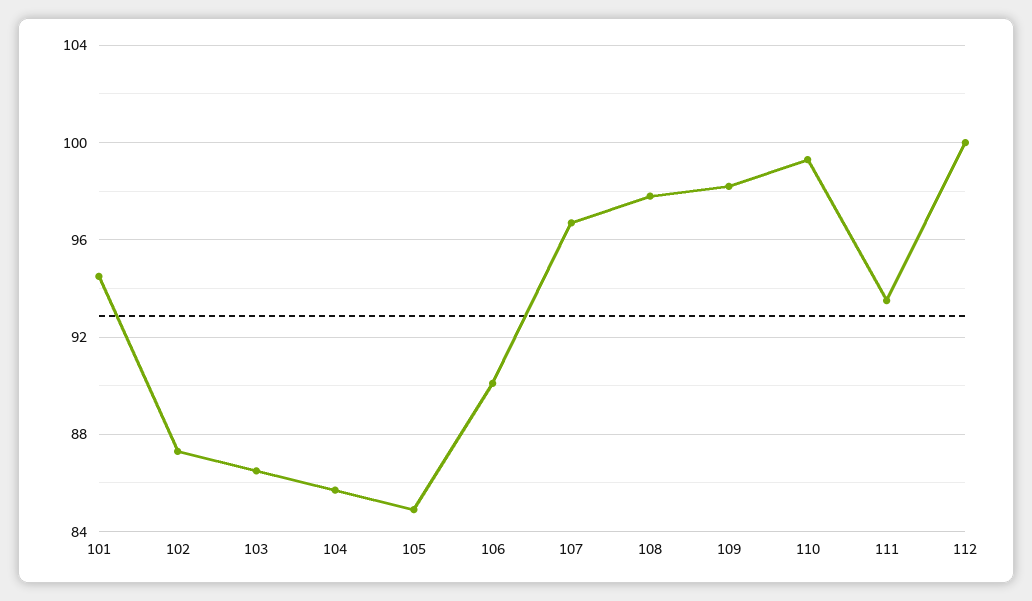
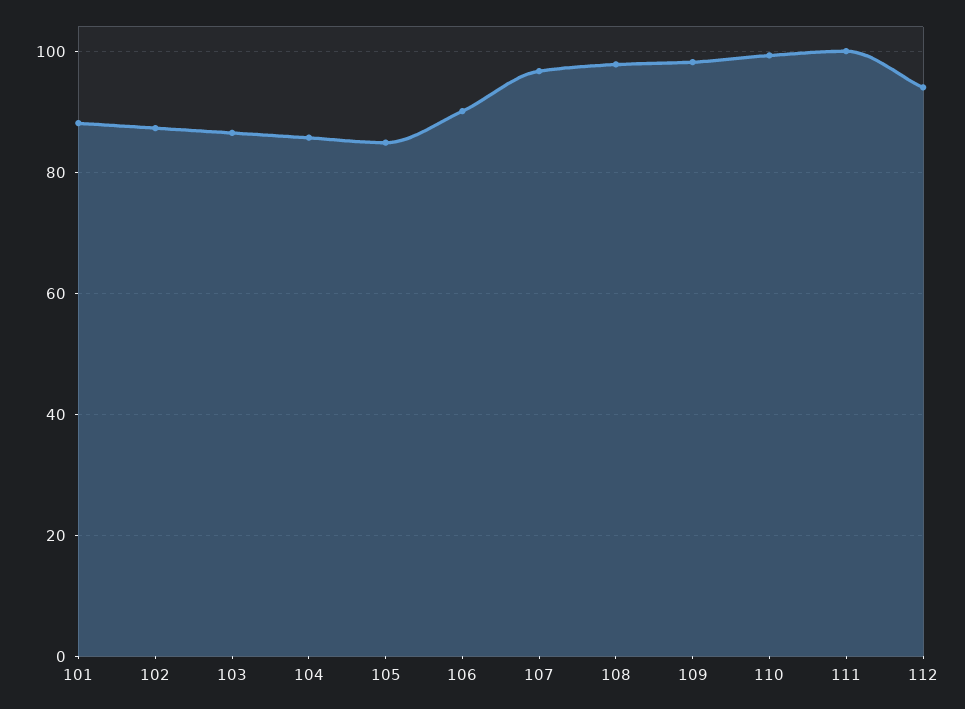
  {
-   "101": 94.5,
+   "101": 88,
    "102": 87.5,
    "103": 86.5,
    "104": 85.5,
    "105": 85,
    "106": 90,
    "107": 96.5,
    "108": 98,
    "109": 98,
    "110": 99.5,
-   "111": 93.5,
+   "111": 100,
-   "112": 100
+   "112": 94
  }

